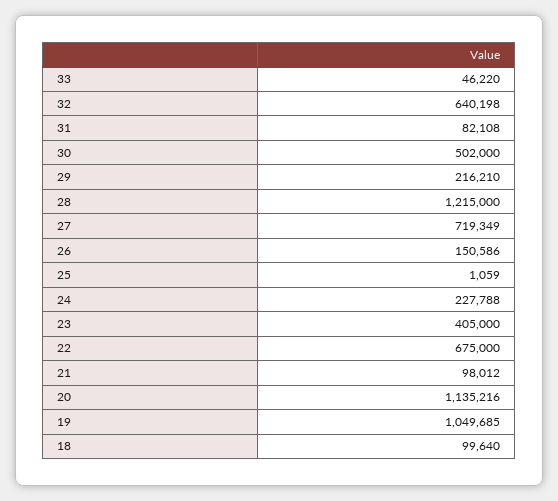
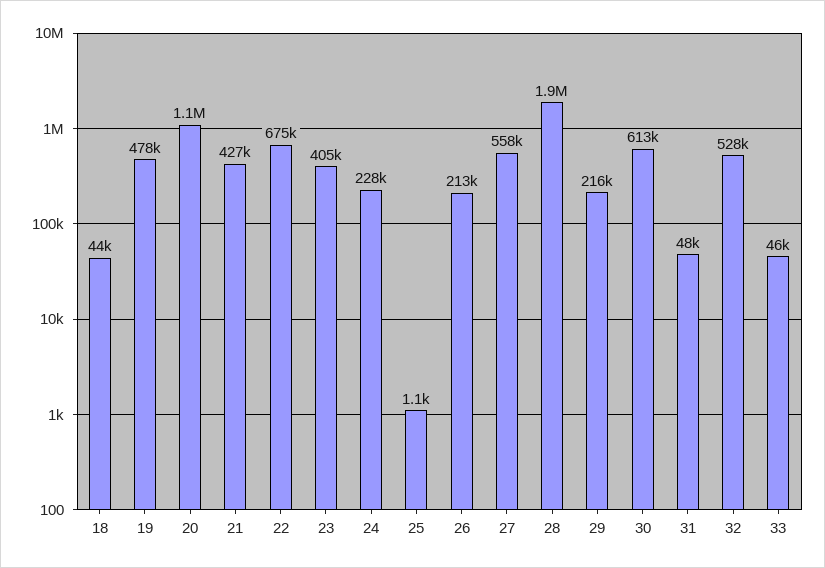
  {
    "33": 46220,
-   "32": 640198,
+   "32": 528000,
-   "31": 82108,
+   "31": 48000,
-   "30": 502000,
+   "30": 613000,
    "29": 216210,
-   "28": 1215000,
+   "28": 1900000,
-   "27": 719349,
+   "27": 558000,
-   "26": 150586,
+   "26": 213000,
    "25": 1059,
    "24": 227788,
    "23": 405000,
    "22": 675000,
-   "21": 98012,
+   "21": 427000,
    "20": 1135216,
-   "19": 1049685,
+   "19": 478000,
-   "18": 99640
+   "18": 44000
  }

